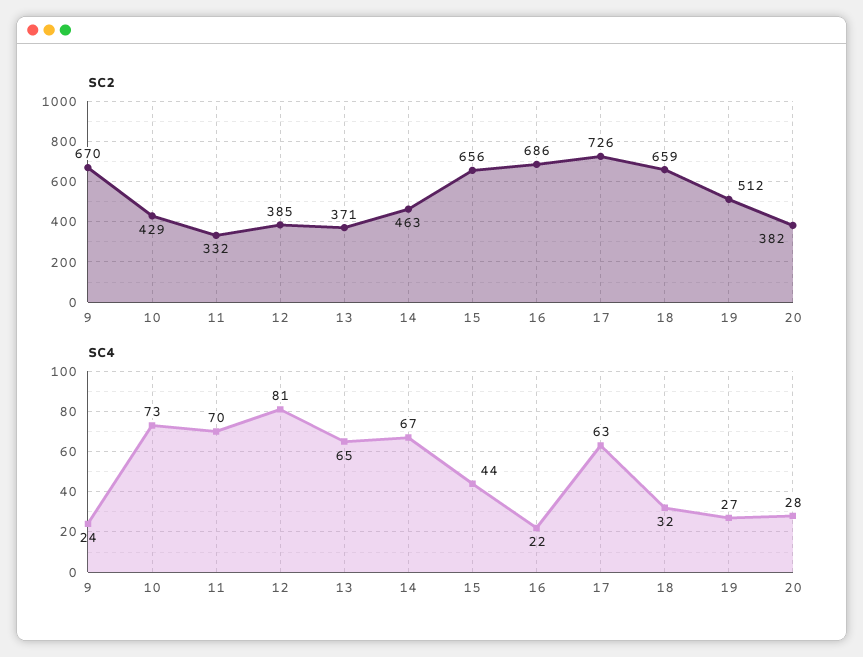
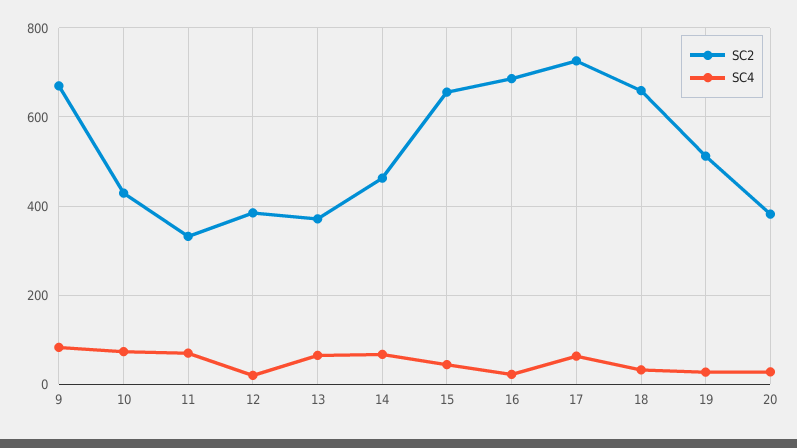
  {
    "SC2": {
      "9": 670,
      "10": 429,
      "11": 332,
      "12": 385,
      "13": 371,
      "14": 463,
      "15": 656,
      "16": 686,
      "17": 726,
      "18": 659,
      "19": 512,
      "20": 382
    },
    "SC4": {
-     "9": 24,
+     "9": 80,
      "10": 73,
      "11": 70,
-     "12": 81,
+     "12": 20,
      "13": 65,
      "14": 67,
      "15": 44,
      "16": 22,
      "17": 63,
      "18": 32,
      "19": 27,
      "20": 28
    }
  }

